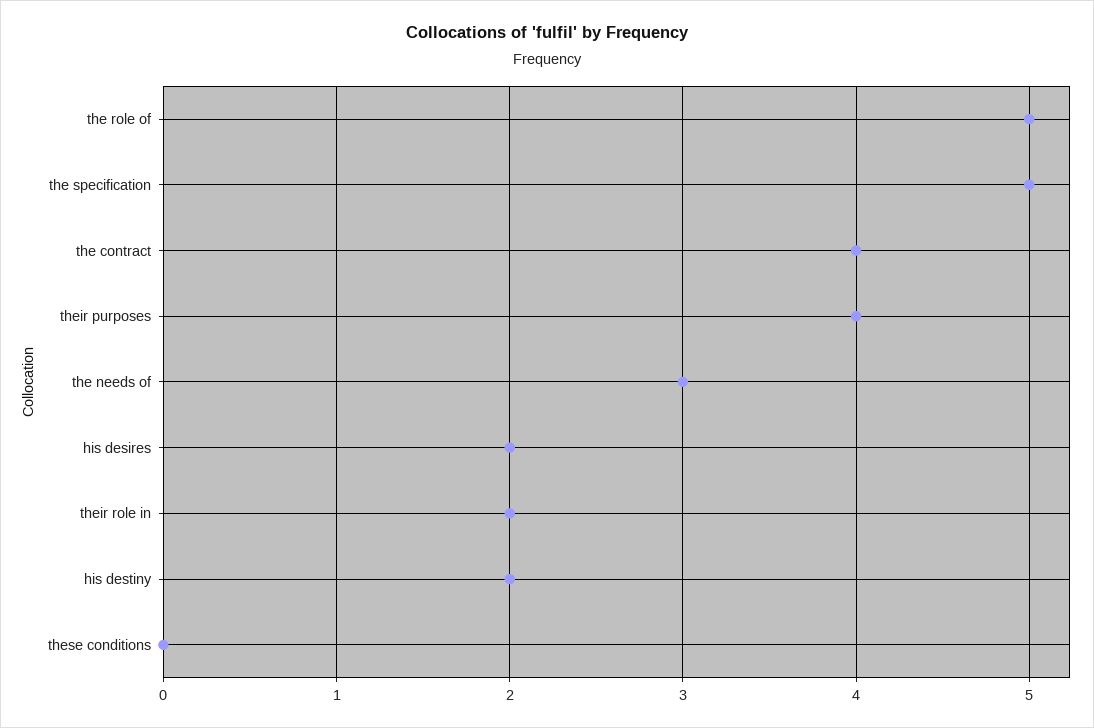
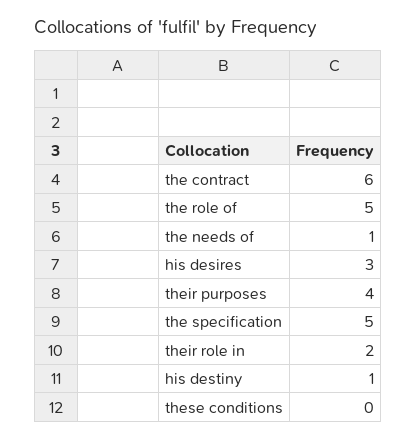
  {
    "the role of": 5,
    "the specification": 5,
-   "the contract": 4,
+   "the contract": 6,
    "their purposes": 4,
-   "the needs of": 3,
+   "the needs of": 1,
-   "his desires": 2,
+   "his desires": 3,
    "their role in": 2,
-   "his destiny": 2,
+   "his destiny": 1,
    "these conditions": 0
  }

